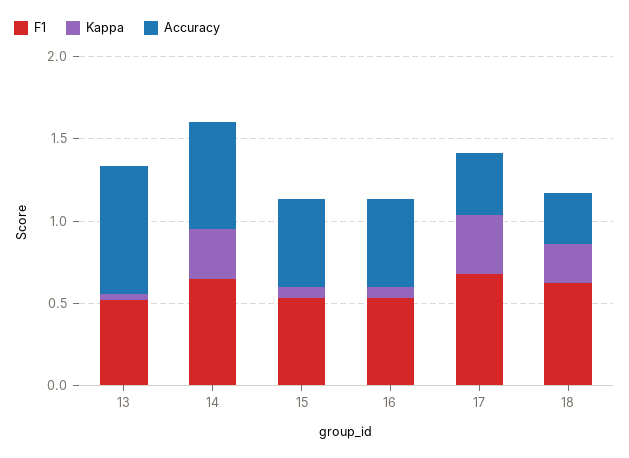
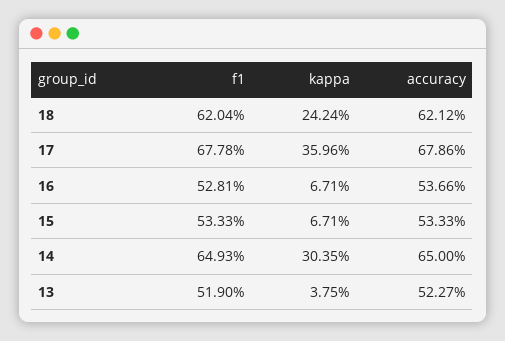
  {
    "F1": {
      "13": 0.519,
      "14": 0.6493,
      "15": 0.5333,
      "16": 0.5281,
      "17": 0.6778,
      "18": 0.6204
    },
    "Kappa": {
      "13": 0.0375,
      "14": 0.3035,
      "15": 0.0671,
      "16": 0.0671,
      "17": 0.3596,
      "18": 0.2424
    },
    "Accuracy": {
-     "13": 0.8,
+     "13": 0.5227,
      "14": 0.65,
      "15": 0.5333,
      "16": 0.5366,
-     "17": 0.4,
+     "17": 0.6786,
-     "18": 0.3
+     "18": 0.6212
    }
  }

